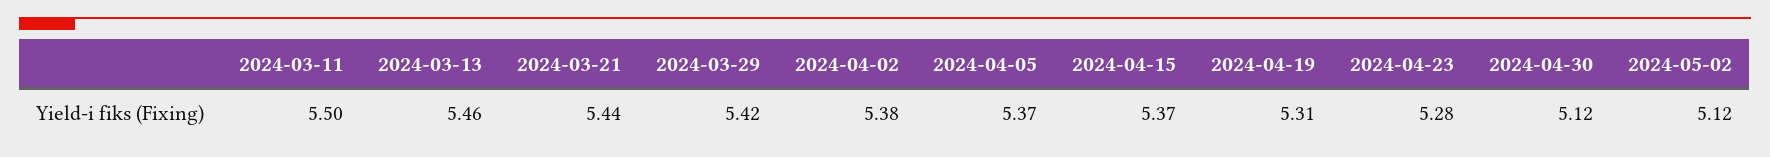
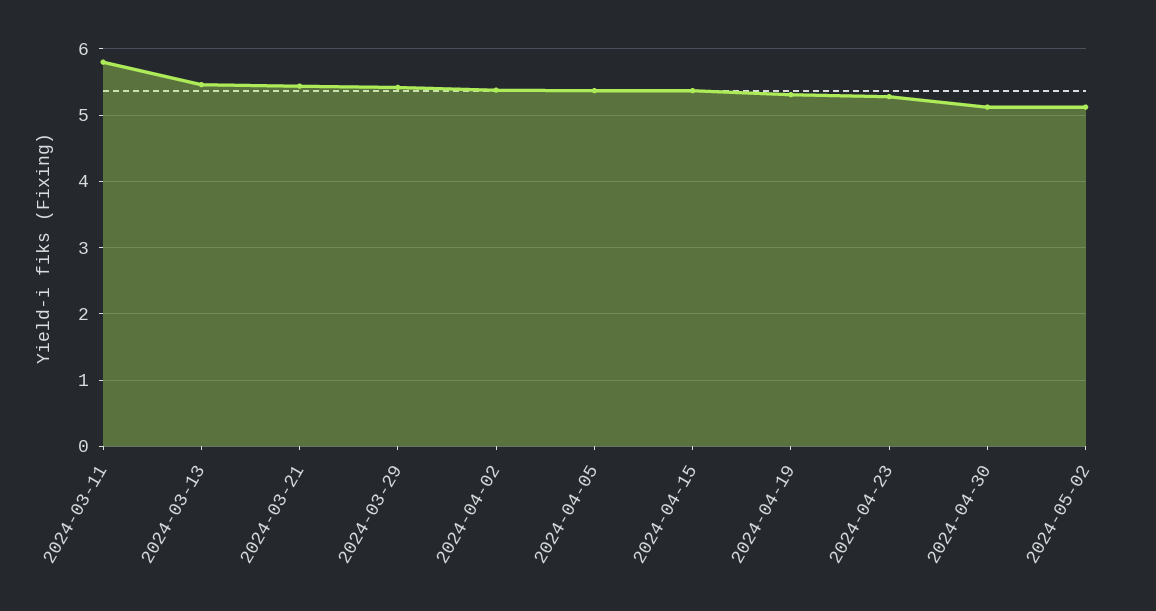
  {
-   "2024-03-11": 5.5,
+   "2024-03-11": 5.8,
    "2024-03-13": 5.46,
    "2024-03-21": 5.44,
    "2024-03-29": 5.42,
    "2024-04-02": 5.38,
    "2024-04-05": 5.37,
    "2024-04-15": 5.37,
    "2024-04-19": 5.31,
    "2024-04-23": 5.28,
    "2024-04-30": 5.12,
    "2024-05-02": 5.12
  }

